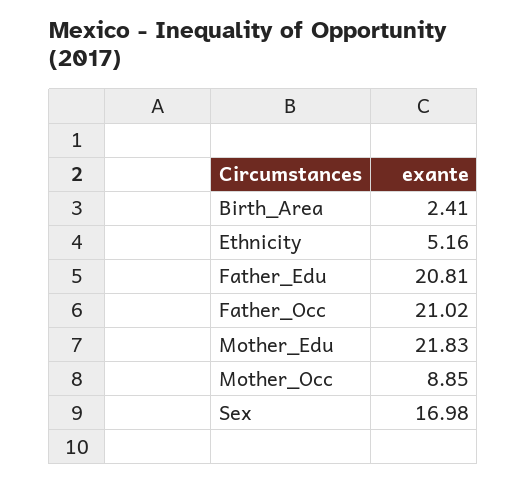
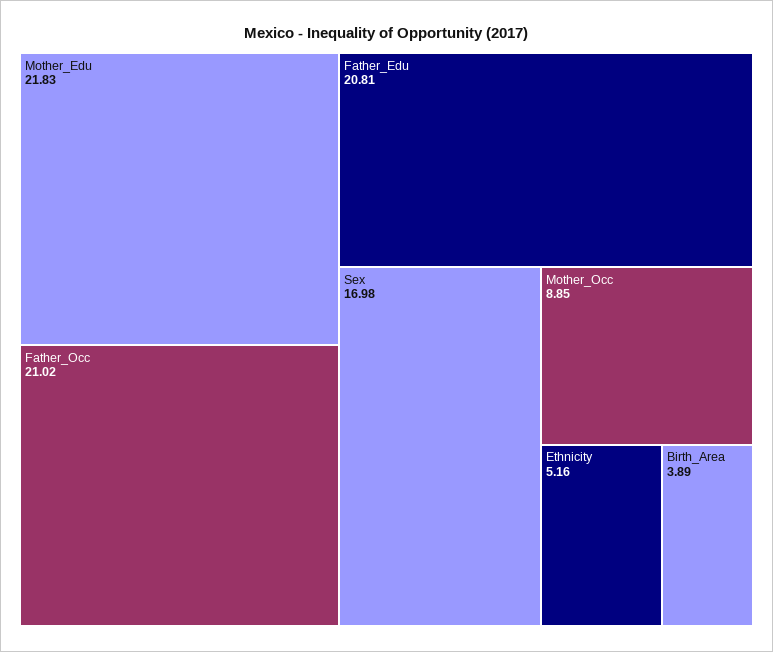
  {
-   "Birth_Area": 2.41,
+   "Birth_Area": 3.89,
    "Ethnicity": 5.16,
    "Father_Edu": 20.81,
    "Father_Occ": 21.02,
    "Mother_Edu": 21.83,
    "Mother_Occ": 8.85,
    "Sex": 16.98
  }

